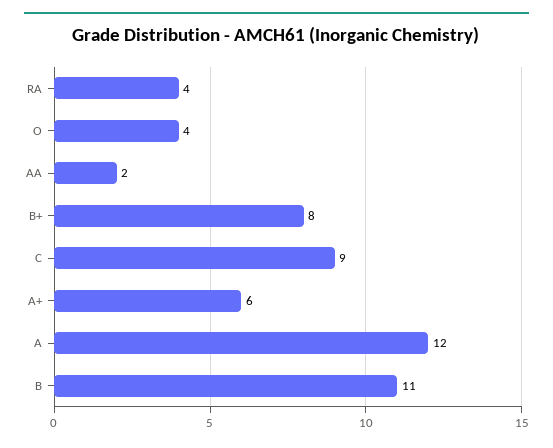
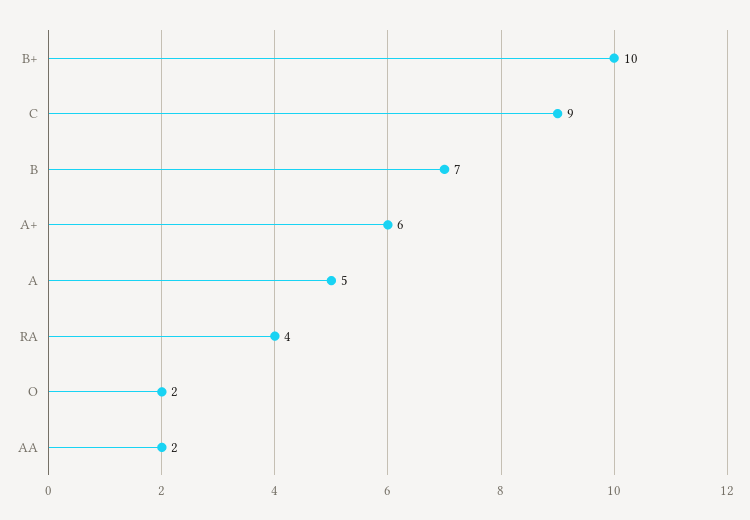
  {
    "RA": 4,
-   "O": 4,
+   "O": 2,
    "AA": 2,
-   "B+": 8,
+   "B+": 10,
    "C": 9,
    "A+": 6,
-   "A": 12,
+   "A": 5,
-   "B": 11
+   "B": 7
  }

